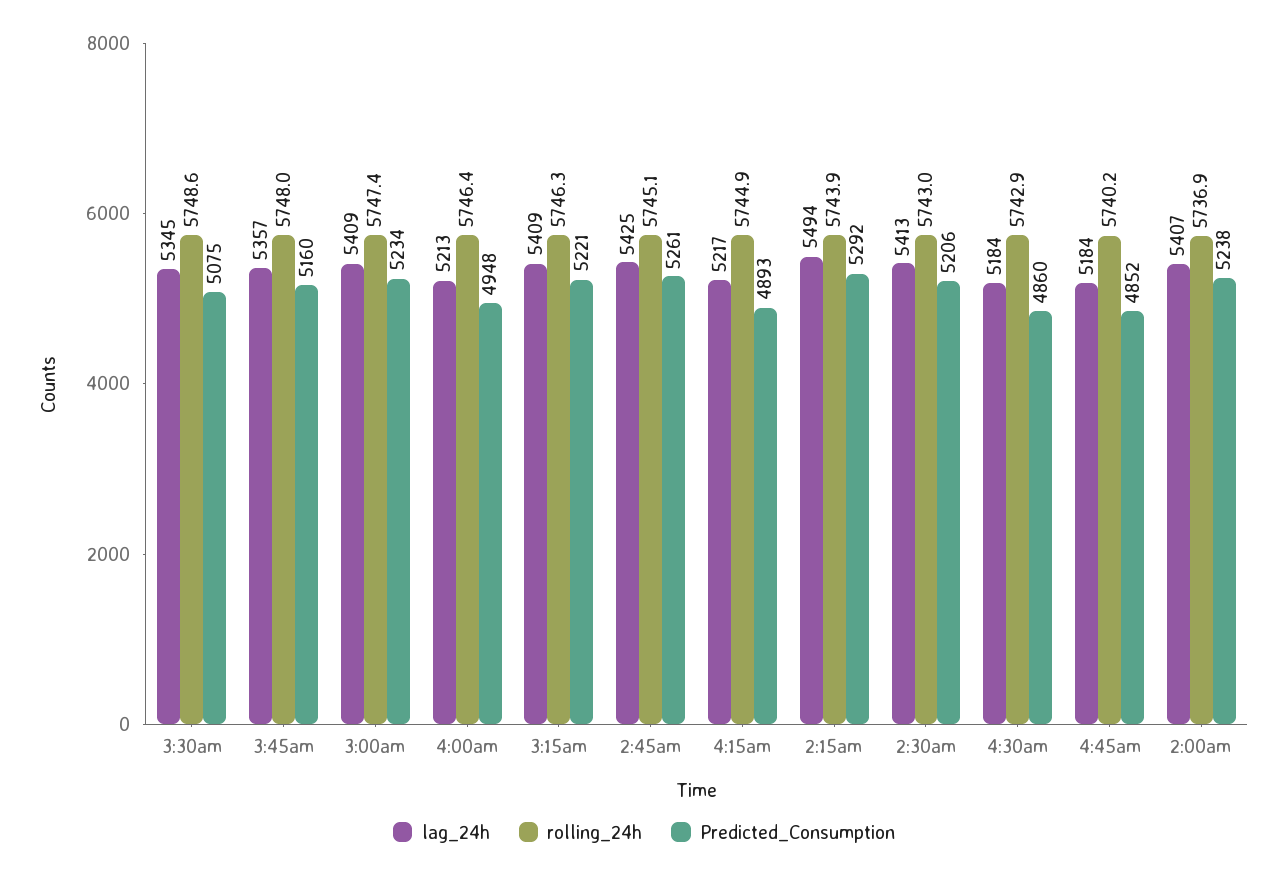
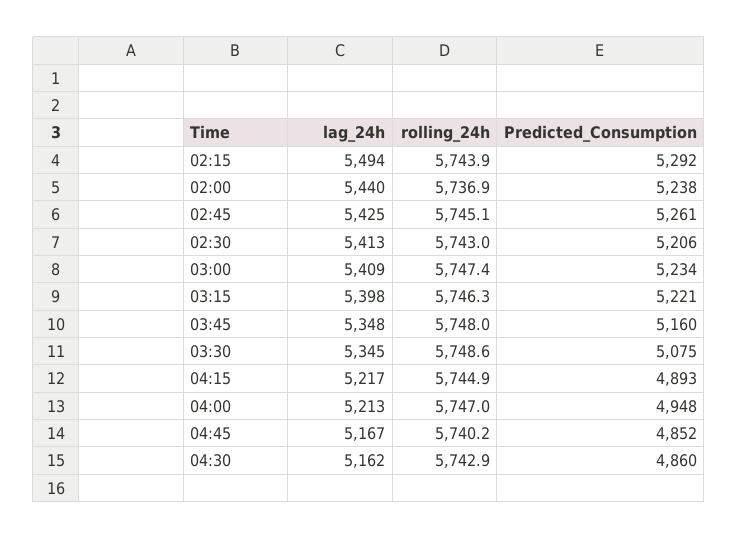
  {
    "lag_24h": {
      "3:30am": 5345,
-     "3:45am": 5357,
+     "3:45am": 5348,
      "3:00am": 5409,
      "4:00am": 5213,
-     "3:15am": 5409,
+     "3:15am": 5398,
      "2:45am": 5425,
      "4:15am": 5217,
      "2:15am": 5494,
      "2:30am": 5413,
-     "4:30am": 5184,
+     "4:30am": 5162,
-     "4:45am": 5184,
+     "4:45am": 5167,
-     "2:00am": 5407
+     "2:00am": 5440
    },
    "rolling_24h": {
      "3:30am": 5748.6,
      "3:45am": 5748,
      "3:00am": 5747.4,
-     "4:00am": 5746.4,
+     "4:00am": 5747,
      "3:15am": 5746.3,
      "2:45am": 5745.1,
      "4:15am": 5744.9,
      "2:15am": 5743.9,
      "2:30am": 5743,
      "4:30am": 5742.9,
      "4:45am": 5740.2,
      "2:00am": 5736.9
    },
    "Predicted_Consumption": {
      "3:30am": 5075,
      "3:45am": 5160,
      "3:00am": 5234,
      "4:00am": 4948,
      "3:15am": 5221,
      "2:45am": 5261,
      "4:15am": 4893,
      "2:15am": 5292,
      "2:30am": 5206,
      "4:30am": 4860,
      "4:45am": 4852,
      "2:00am": 5238
    }
  }

